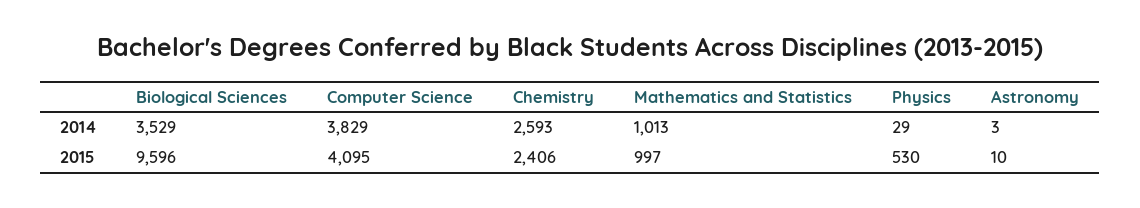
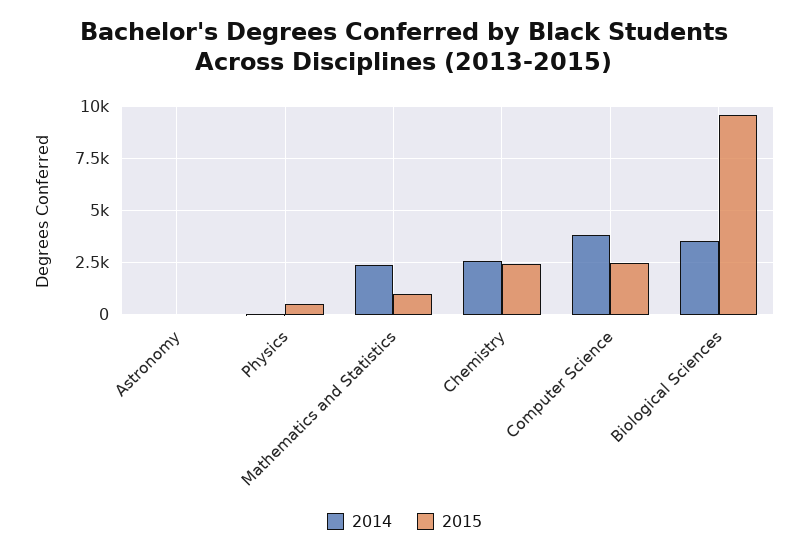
  {
    "2014": {
      "Biological Sciences": 3529,
      "Computer Science": 3829,
      "Chemistry": 2593,
-     "Mathematics and Statistics": 1013,
+     "Mathematics and Statistics": 2500,
      "Physics": 29,
      "Astronomy": 3
    },
    "2015": {
      "Biological Sciences": 9596,
-     "Computer Science": 4095,
+     "Computer Science": 2500,
      "Chemistry": 2406,
      "Mathematics and Statistics": 997,
      "Physics": 530,
      "Astronomy": 10
    }
  }

